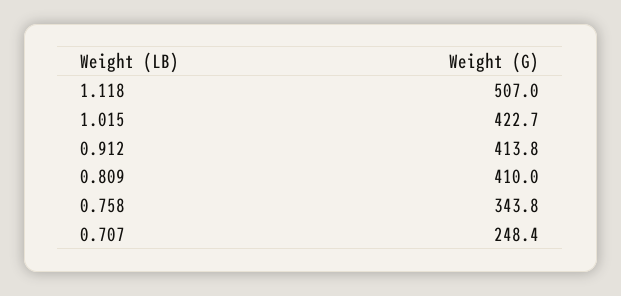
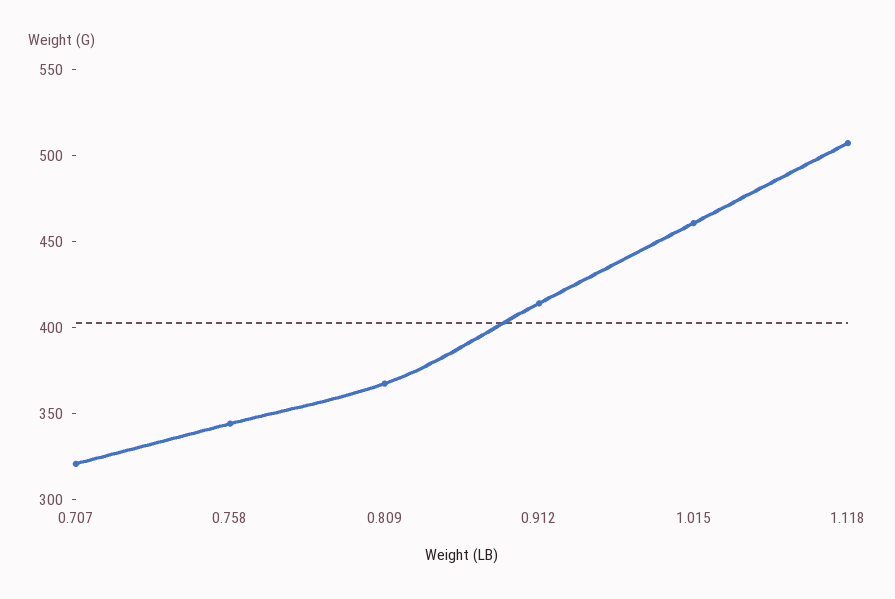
  {
    "1.118": 507,
-   "1.015": 422.7,
+   "1.015": 460,
    "0.912": 413.8,
-   "0.809": 410,
+   "0.809": 370,
    "0.758": 343.8,
-   "0.707": 248.4
+   "0.707": 320
  }

